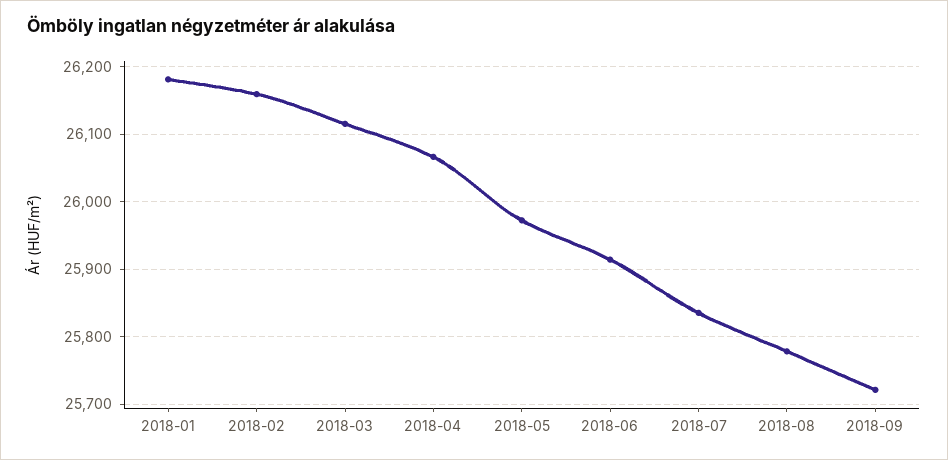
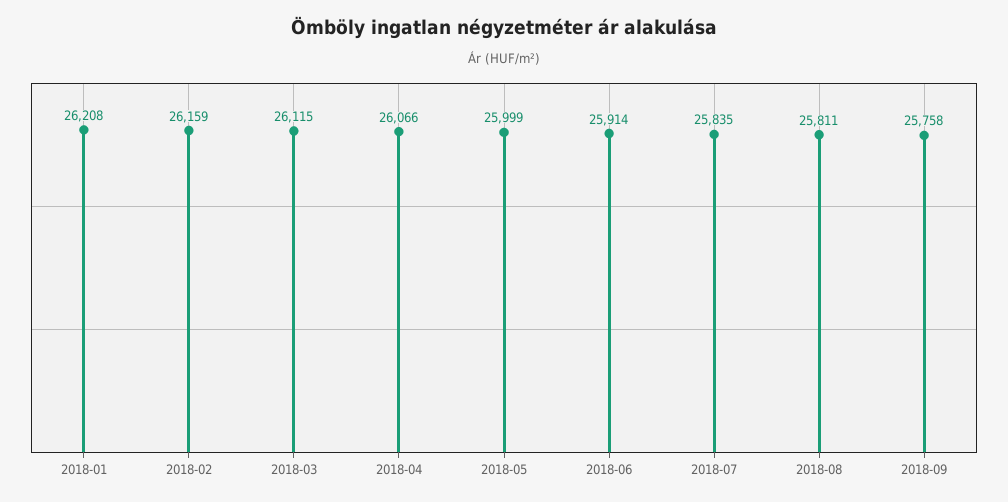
  {
-   "2018-01": 26180,
+   "2018-01": 26208,
    "2018-02": 26159,
    "2018-03": 26115,
    "2018-04": 26066,
-   "2018-05": 25970,
+   "2018-05": 25999,
    "2018-06": 25914,
    "2018-07": 25835,
-   "2018-08": 25780,
+   "2018-08": 25811,
-   "2018-09": 25720
+   "2018-09": 25758
  }

